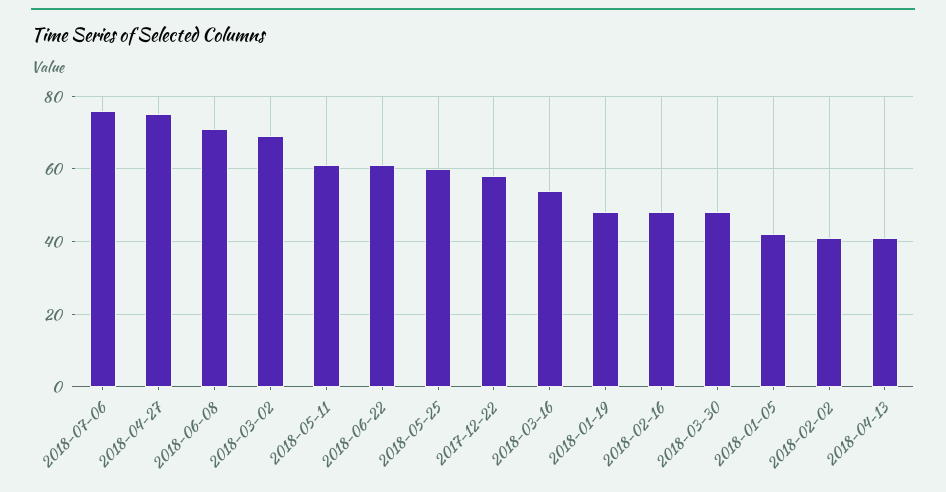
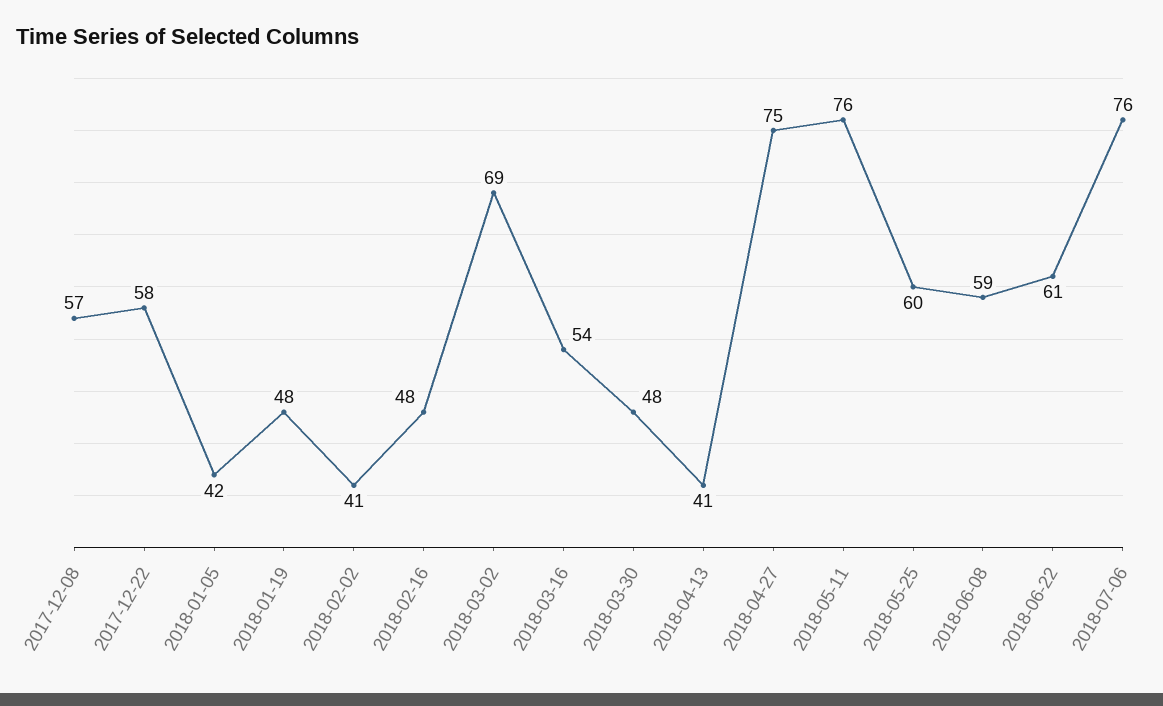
  {
    "2018-07-06": 76,
    "2018-04-27": 75,
-   "2018-06-08": 70,
+   "2018-06-08": 59,
    "2018-03-02": 69,
-   "2018-05-11": 60,
+   "2018-05-11": 76,
    "2018-06-22": 61,
    "2018-05-25": 60,
    "2017-12-22": 58,
    "2018-03-16": 54,
    "2018-01-19": 48,
    "2018-02-16": 48,
    "2018-03-30": 48,
    "2018-01-05": 42,
    "2018-02-02": 41,
-   "2018-04-13": 41
+   "2018-04-13": 41,
+   "2017-12-08": 57
  }

